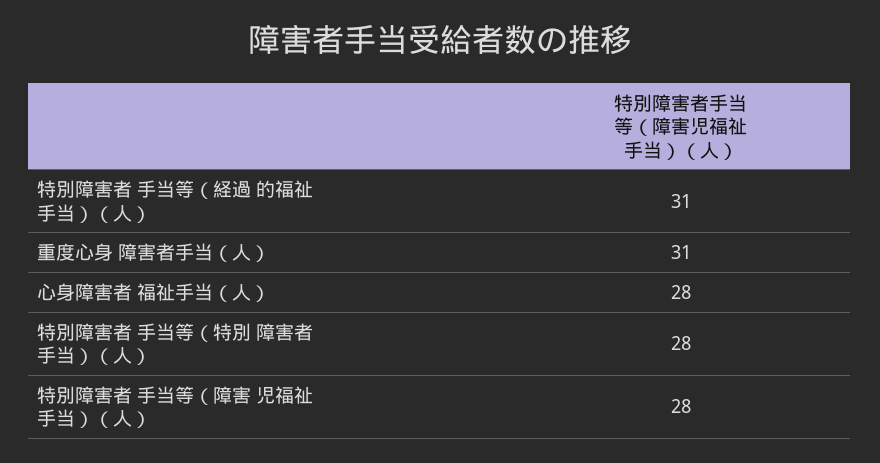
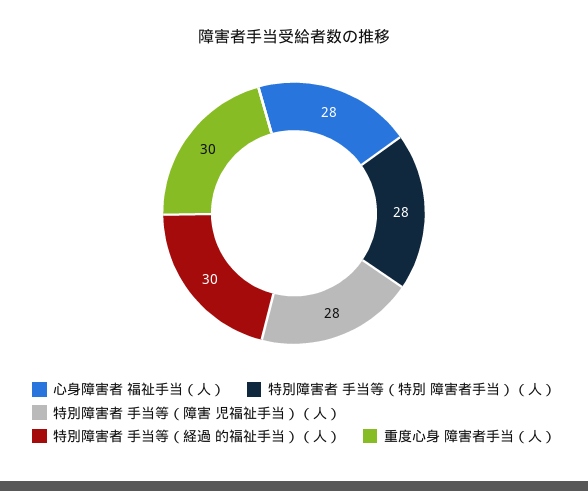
  {
-   "特別障害者 手当等（経過 的福祉手当）（人）": 31,
+   "特別障害者 手当等（経過 的福祉手当）（人）": 30,
-   "重度心身 障害者手当（人）": 31,
+   "重度心身 障害者手当（人）": 30,
    "心身障害者 福祉手当（人）": 28,
    "特別障害者 手当等（特別 障害者手当）（人）": 28,
    "特別障害者 手当等（障害 児福祉手当）（人）": 28
  }

